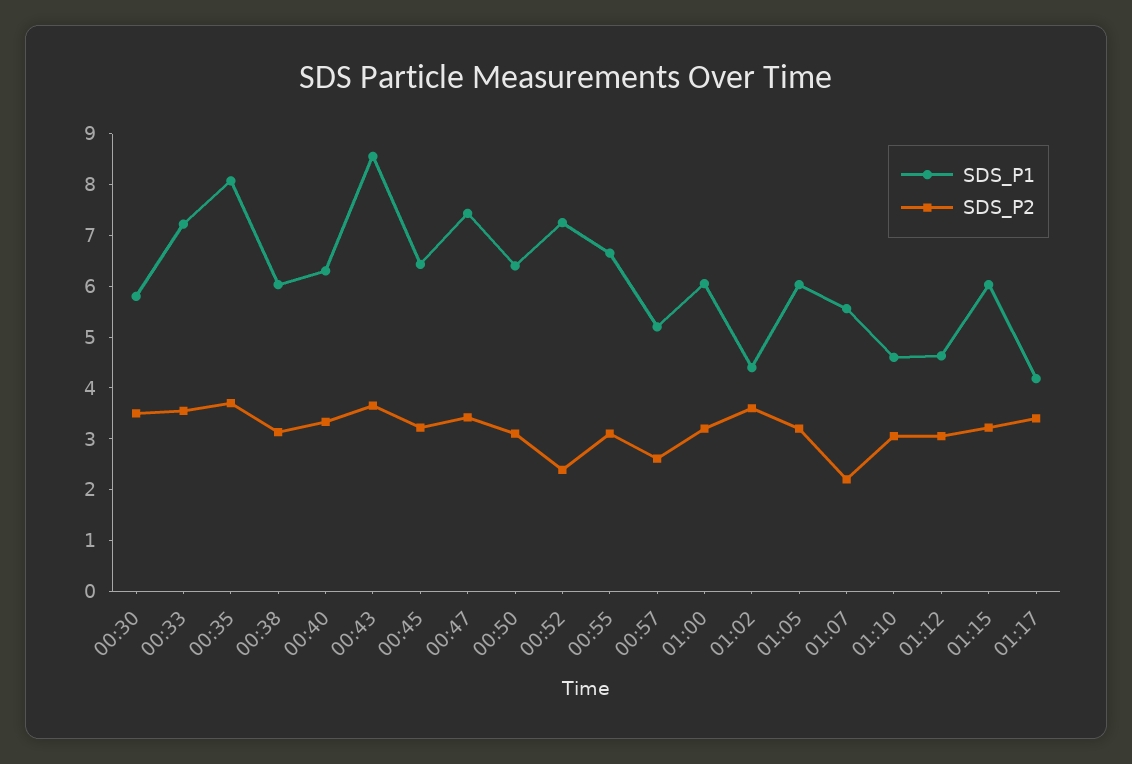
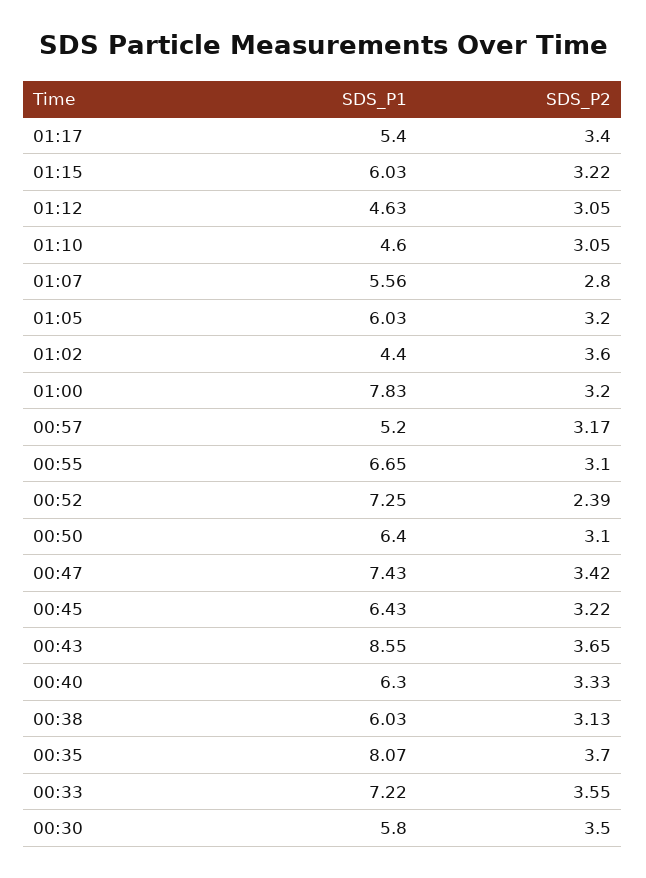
  {
    "SDS_P1": {
      "00:30": 5.8,
      "00:33": 7.22,
      "00:35": 8.07,
      "00:38": 6.03,
      "00:40": 6.3,
      "00:43": 8.55,
      "00:45": 6.43,
      "00:47": 7.43,
      "00:50": 6.4,
      "00:52": 7.25,
      "00:55": 6.65,
      "00:57": 5.2,
-     "01:00": 6,
+     "01:00": 7.83,
      "01:02": 4.4,
      "01:05": 6.03,
      "01:07": 5.56,
      "01:10": 4.6,
      "01:12": 4.63,
      "01:15": 6.03,
-     "01:17": 4.2
+     "01:17": 5.4
    },
    "SDS_P2": {
      "00:30": 3.5,
      "00:33": 3.55,
      "00:35": 3.7,
      "00:38": 3.13,
      "00:40": 3.33,
      "00:43": 3.65,
      "00:45": 3.22,
      "00:47": 3.42,
      "00:50": 3.1,
      "00:52": 2.39,
      "00:55": 3.1,
-     "00:57": 2.6,
+     "00:57": 3.17,
      "01:00": 3.2,
      "01:02": 3.6,
      "01:05": 3.2,
-     "01:07": 2.2,
+     "01:07": 2.8,
      "01:10": 3.05,
      "01:12": 3.05,
      "01:15": 3.22,
      "01:17": 3.4
    }
  }

